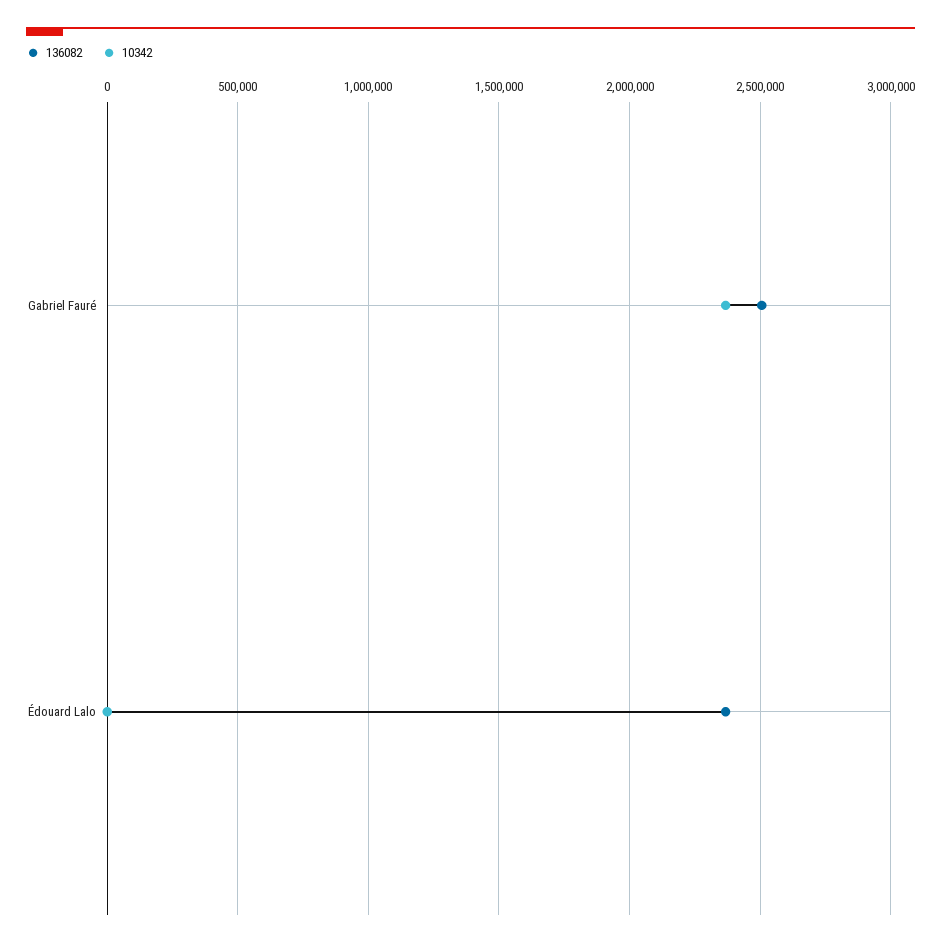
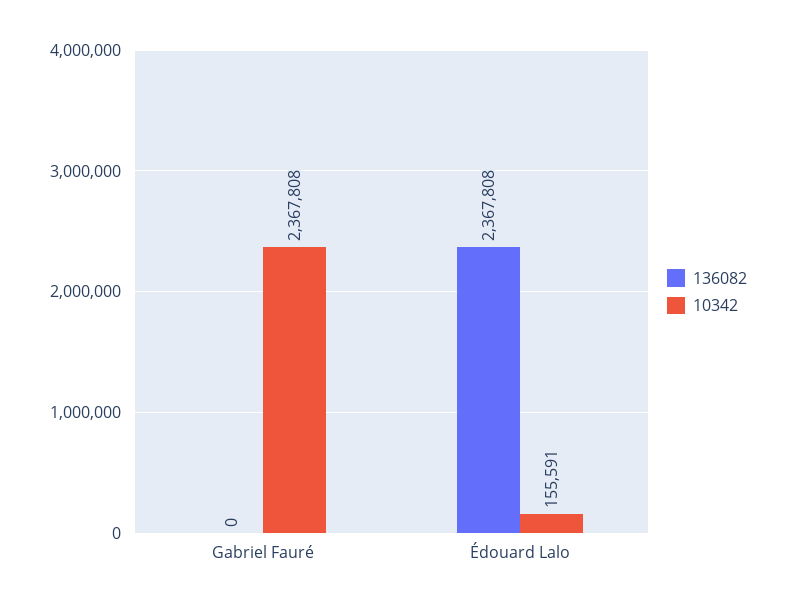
  {
    "136082": {
-     "Gabriel Fauré": 2500000,
+     "Gabriel Fauré": 0,
      "Édouard Lalo": 2367808
    },
    "10342": {
      "Gabriel Fauré": 2367808,
-     "Édouard Lalo": 0
+     "Édouard Lalo": 155591
    }
  }

